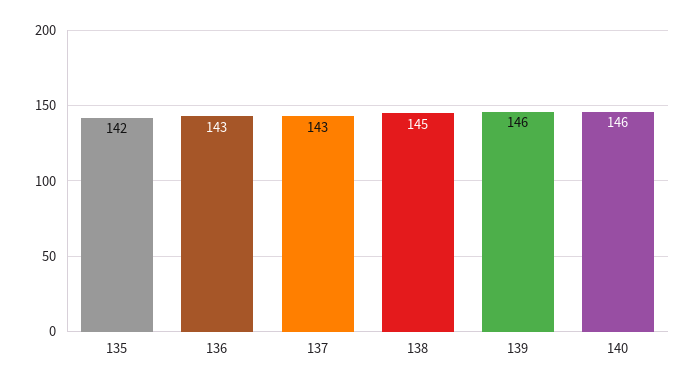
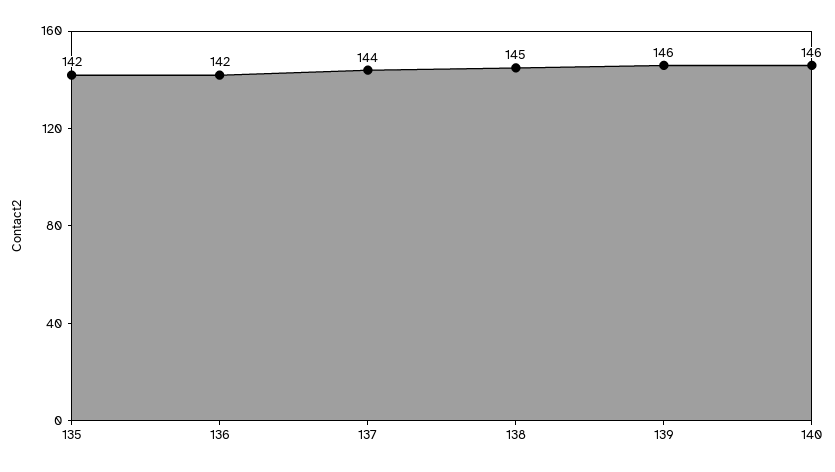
  {
    "135": 142,
-   "136": 143,
+   "136": 142,
-   "137": 143,
+   "137": 144,
    "138": 145,
    "139": 146,
    "140": 146
  }

